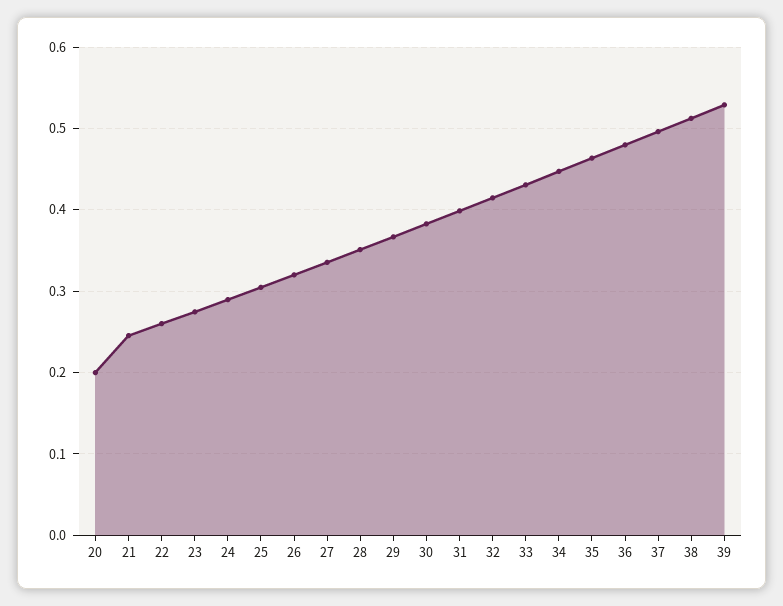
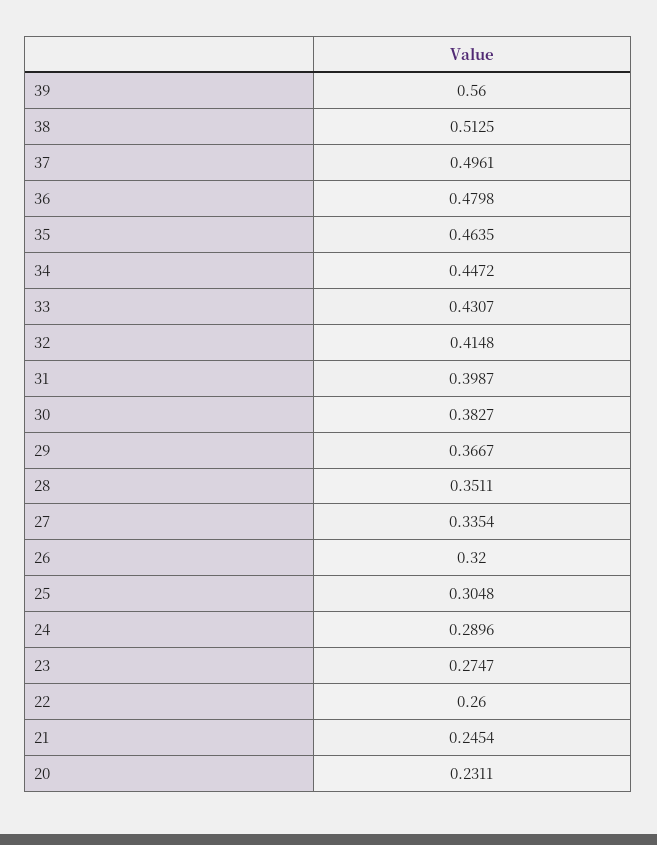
  {
-   "20": 0.2,
+   "20": 0.2311,
    "21": 0.2454,
    "22": 0.26,
    "23": 0.2747,
    "24": 0.2896,
    "25": 0.3048,
    "26": 0.32,
    "27": 0.3354,
    "28": 0.3511,
    "29": 0.3667,
    "30": 0.3827,
    "31": 0.3987,
    "32": 0.4148,
    "33": 0.4307,
    "34": 0.4472,
    "35": 0.4635,
    "36": 0.4798,
    "37": 0.4961,
    "38": 0.5125,
-   "39": 0.53
+   "39": 0.56
  }

